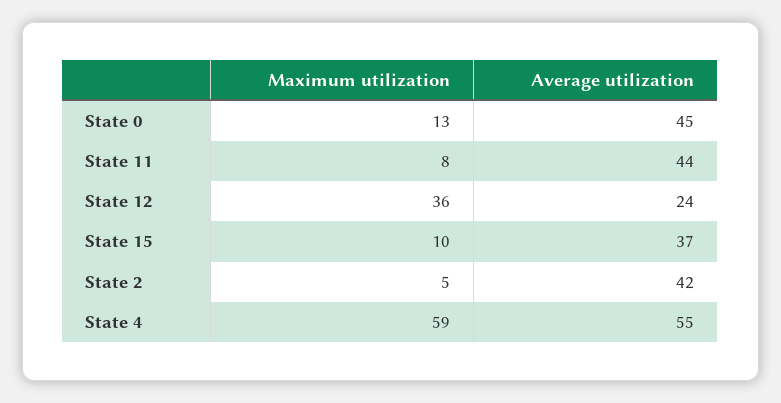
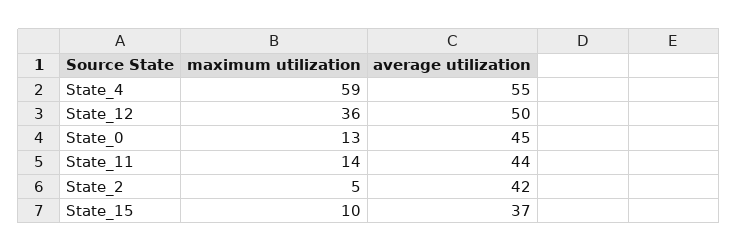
  {
    "Maximum utilization": {
      "State 0": 13,
-     "State 11": 8,
+     "State 11": 14,
      "State 12": 36,
      "State 15": 10,
      "State 2": 5,
      "State 4": 59
    },
    "Average utilization": {
      "State 0": 45,
      "State 11": 44,
-     "State 12": 24,
+     "State 12": 50,
      "State 15": 37,
      "State 2": 42,
      "State 4": 55
    }
  }

